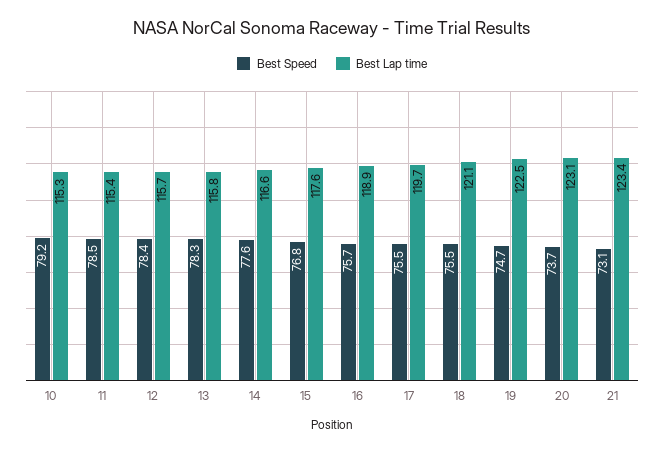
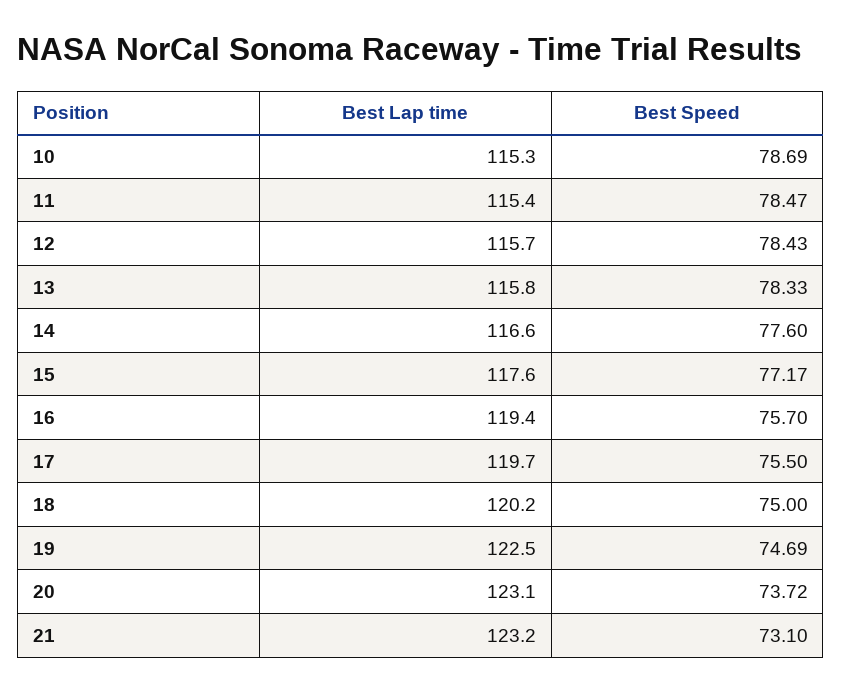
  {
    "Best Speed": {
-     "10": 79.2,
+     "10": 78.69,
      "11": 78.47,
      "12": 78.43,
      "13": 78.33,
      "14": 77.6,
-     "15": 76.8,
+     "15": 77.17,
      "16": 75.7,
      "17": 75.5,
-     "18": 75.5,
+     "18": 75,
      "19": 74.69,
      "20": 73.72,
      "21": 73.1
    },
    "Best Lap time": {
      "10": 115.3,
      "11": 115.4,
      "12": 115.7,
      "13": 115.8,
      "14": 116.6,
      "15": 117.6,
-     "16": 118.9,
+     "16": 119.4,
      "17": 119.7,
-     "18": 121.1,
+     "18": 120.2,
      "19": 122.5,
      "20": 123.1,
-     "21": 123.4
+     "21": 123.2
    }
  }

